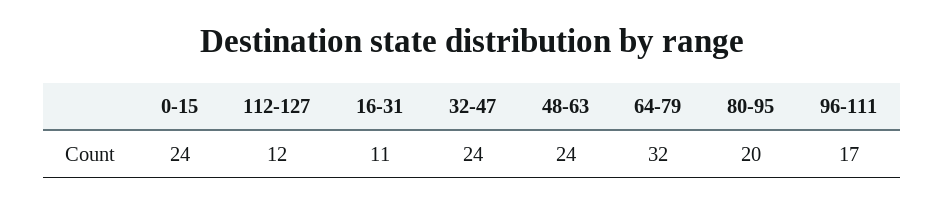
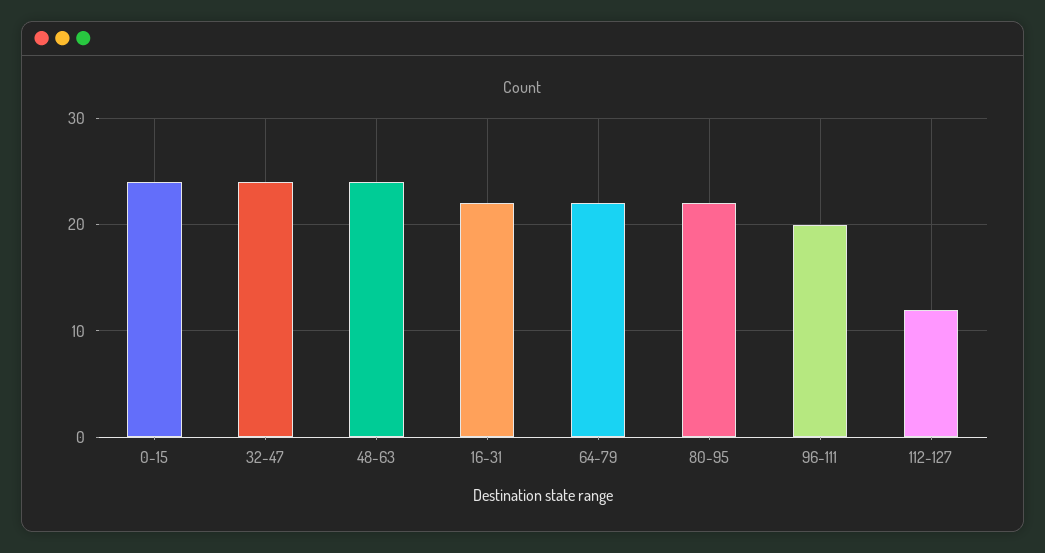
  {
    "0-15": 24,
    "112-127": 12,
-   "16-31": 11,
+   "16-31": 22,
    "32-47": 24,
    "48-63": 24,
-   "64-79": 32,
+   "64-79": 22,
-   "80-95": 20,
+   "80-95": 22,
-   "96-111": 17
+   "96-111": 20
  }

